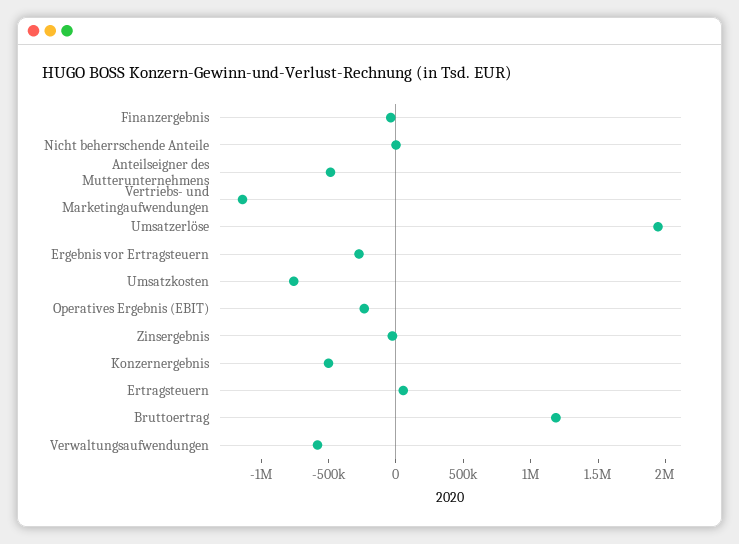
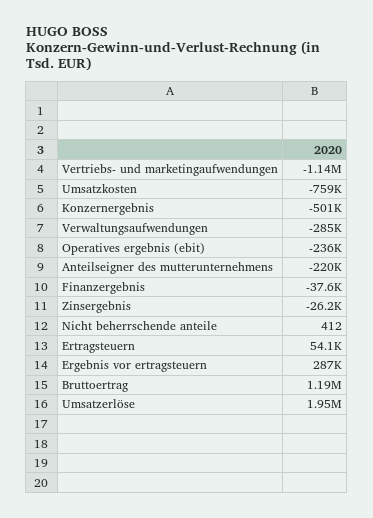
  {
    "Finanzergebnis": -37600,
    "Nicht beherrschende Anteile": 412,
-   "Anteilseigner des Mutterunternehmens": -500000,
+   "Anteilseigner des Mutterunternehmens": -220000,
    "Vertriebs- und Marketingaufwendungen": -1140000,
    "Umsatzerlöse": 1950000,
-   "Ergebnis vor Ertragsteuern": -300000,
+   "Ergebnis vor Ertragsteuern": 287000,
    "Umsatzkosten": -759000,
    "Operatives Ergebnis (EBIT)": -236000,
    "Zinsergebnis": -26200,
    "Konzernergebnis": -501000,
    "Ertragsteuern": 54100,
    "Bruttoertrag": 1190000,
-   "Verwaltungsaufwendungen": -600000
+   "Verwaltungsaufwendungen": -285000
  }

